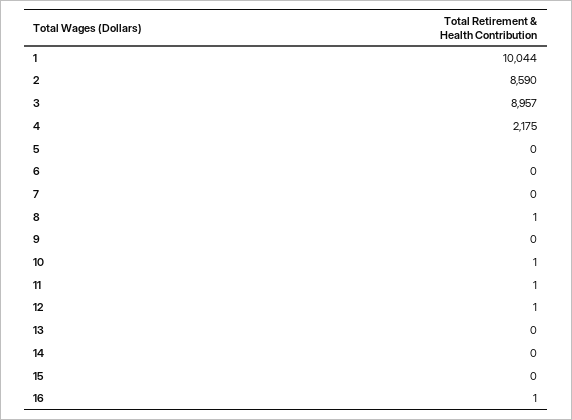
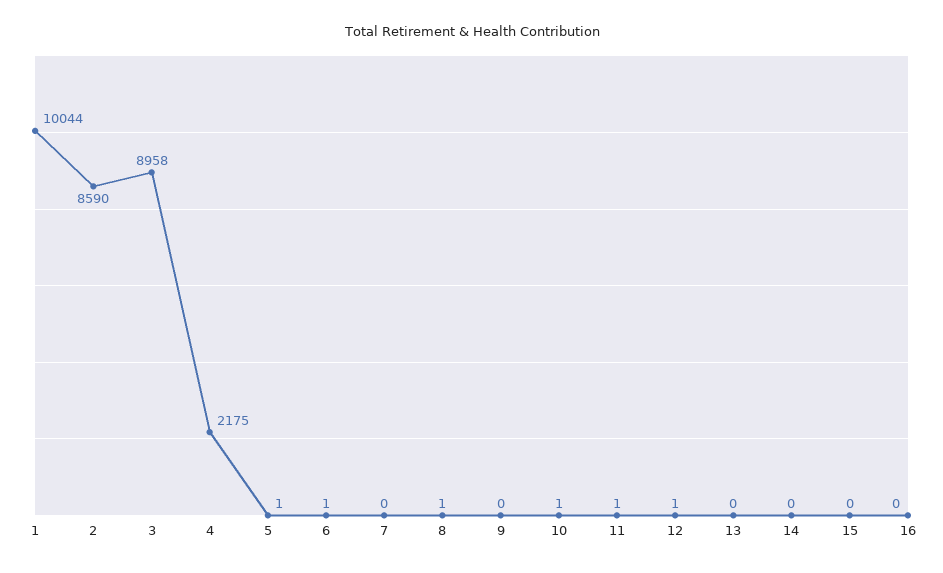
  {
    "1": 10044,
    "2": 8590,
-   "3": 8957,
+   "3": 8958,
    "4": 2175,
-   "5": 0,
+   "5": 1,
-   "6": 0,
+   "6": 1,
    "7": 0,
    "8": 1,
    "9": 0,
    "10": 1,
    "11": 1,
    "12": 1,
    "13": 0,
    "14": 0,
    "15": 0,
-   "16": 1
+   "16": 0
  }

